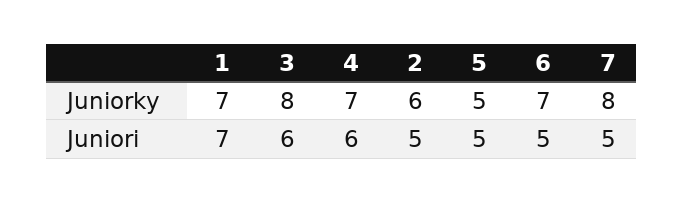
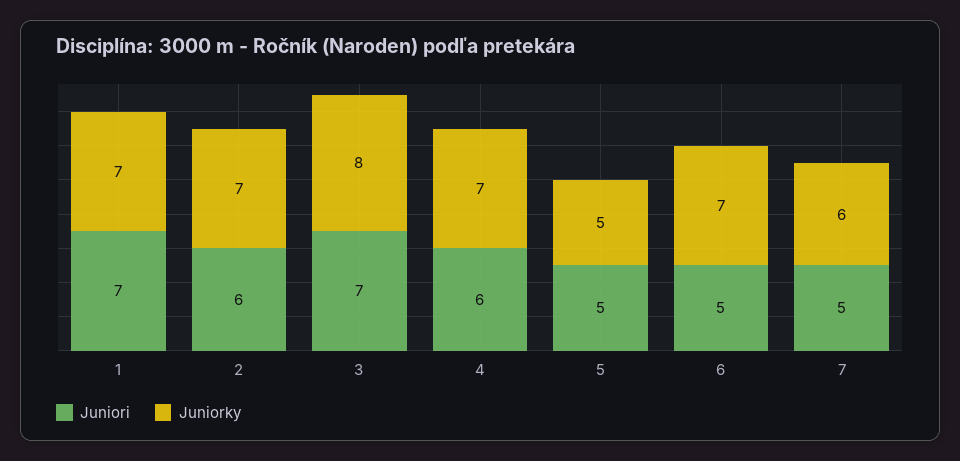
  {
    "Juniorky": {
      "1": 7,
      "3": 8,
      "4": 7,
-     "2": 6,
+     "2": 7,
      "5": 5,
      "6": 7,
-     "7": 8
+     "7": 6
    },
    "Juniori": {
      "1": 7,
-     "3": 6,
+     "3": 7,
      "4": 6,
-     "2": 5,
+     "2": 6,
      "5": 5,
      "6": 5,
      "7": 5
    }
  }

